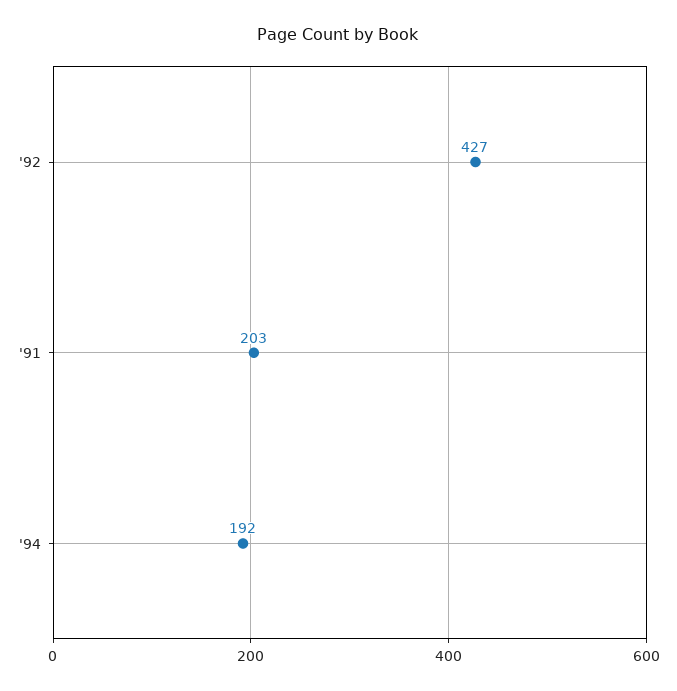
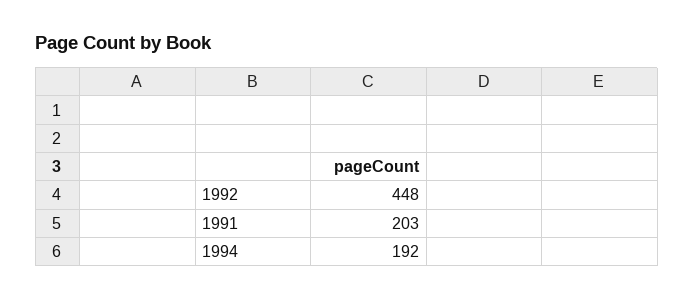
  {
-   "'92": 427,
+   "'92": 448,
    "'91": 203,
    "'94": 192
  }

